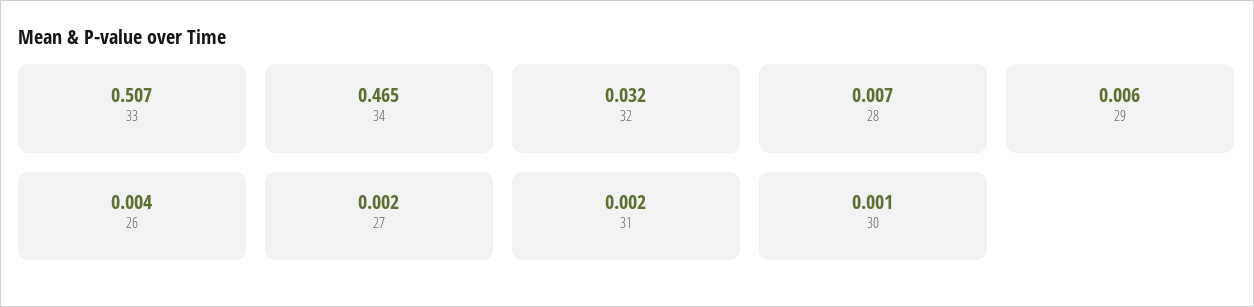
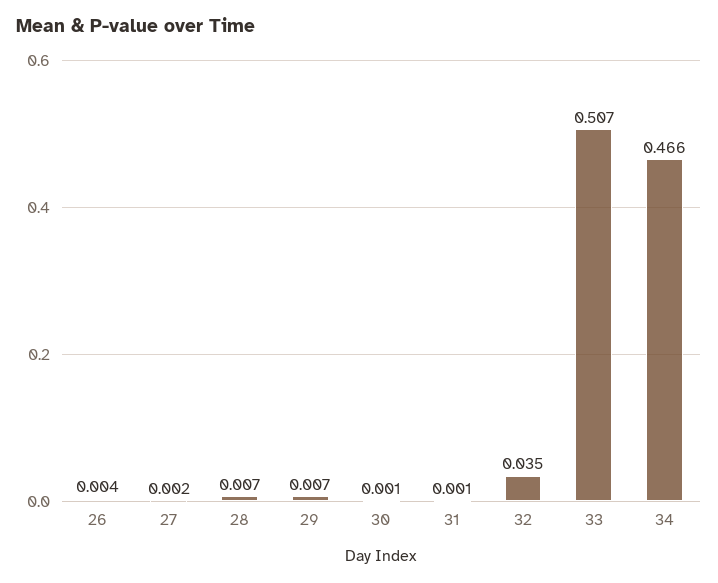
  {
    "33": 0.507,
-   "34": 0.465,
+   "34": 0.466,
-   "32": 0.032,
+   "32": 0.035,
    "28": 0.007,
-   "29": 0.006,
+   "29": 0.007,
    "26": 0.004,
    "27": 0.002,
-   "31": 0.002,
+   "31": 0.001,
    "30": 0.001
  }

